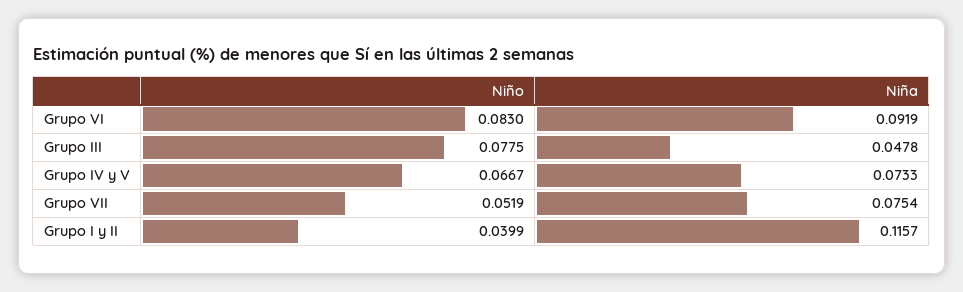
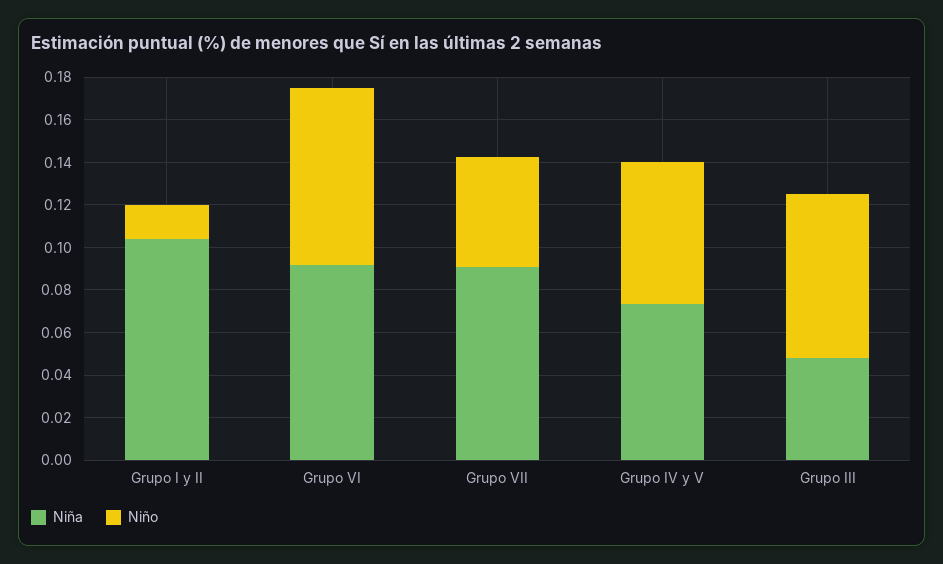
  {
    "Niño": {
      "Grupo VI": 0.083,
      "Grupo III": 0.0775,
      "Grupo IV y V": 0.0667,
      "Grupo VII": 0.0519,
-     "Grupo I y II": 0.0399
+     "Grupo I y II": 0.015
    },
    "Niña": {
      "Grupo VI": 0.0919,
      "Grupo III": 0.0478,
      "Grupo IV y V": 0.0733,
-     "Grupo VII": 0.0754,
+     "Grupo VII": 0.09,
-     "Grupo I y II": 0.1157
+     "Grupo I y II": 0.105
    }
  }

